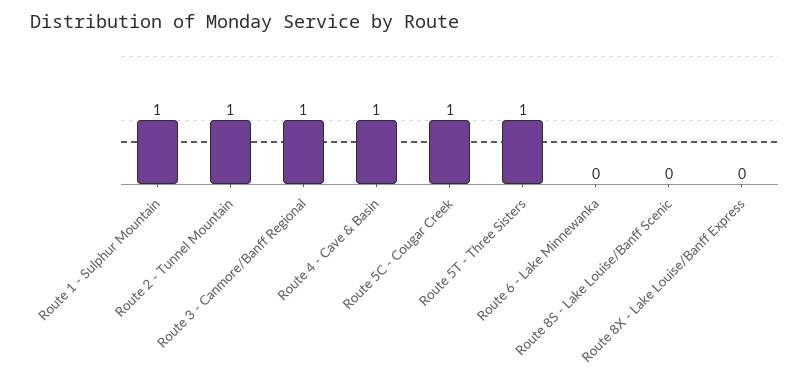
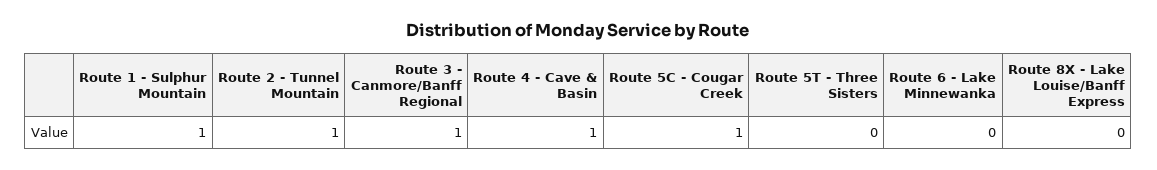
  {
    "Route 1 - Sulphur Mountain": 1,
    "Route 2 - Tunnel Mountain": 1,
    "Route 3 - Canmore/Banff Regional": 1,
    "Route 4 - Cave & Basin": 1,
    "Route 5C - Cougar Creek": 1,
-   "Route 5T - Three Sisters": 1,
+   "Route 5T - Three Sisters": 0,
    "Route 6 - Lake Minnewanka": 0,
-   "Route 8S - Lake Louise/Banff Scenic": 0,
    "Route 8X - Lake Louise/Banff Express": 0
  }

